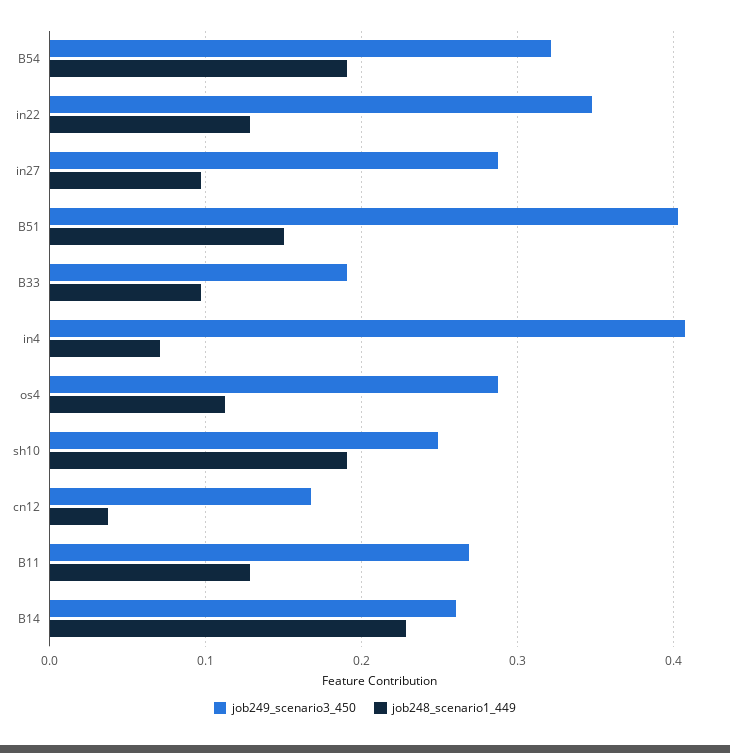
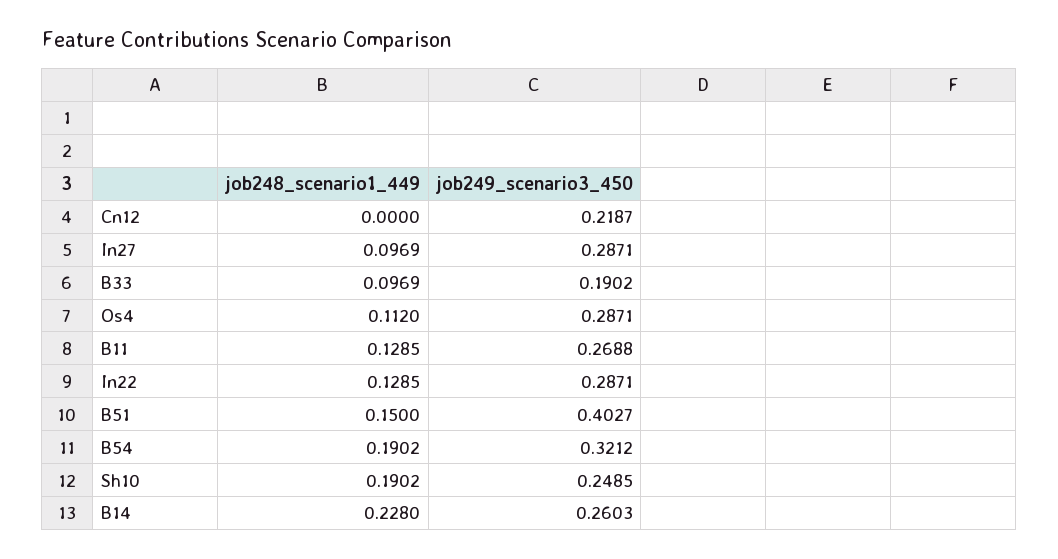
  {
    "job249_scenario3_450": {
      "B54": 0.3212,
-     "in22": 0.35,
+     "in22": 0.2871,
      "in27": 0.2871,
      "B51": 0.4027,
      "B33": 0.1902,
-     "in4": 0.41,
      "os4": 0.2871,
      "sh10": 0.2485,
-     "cn12": 0.17,
+     "cn12": 0.2187,
      "B11": 0.2688,
      "B14": 0.2603
    },
    "job248_scenario1_449": {
      "B54": 0.1902,
      "in22": 0.1285,
      "in27": 0.0969,
      "B51": 0.15,
      "B33": 0.0969,
-     "in4": 0.07,
      "os4": 0.112,
      "sh10": 0.1902,
-     "cn12": 0.04,
+     "cn12": 0,
      "B11": 0.1285,
      "B14": 0.228
    }
  }

